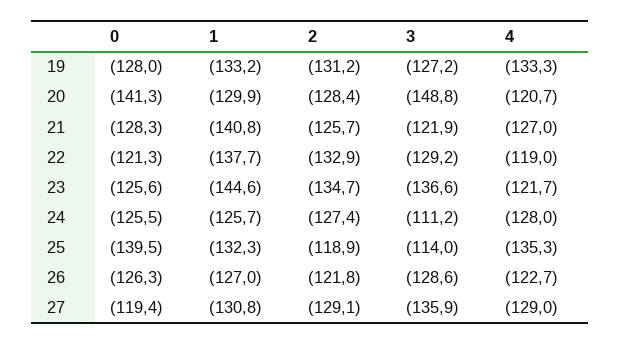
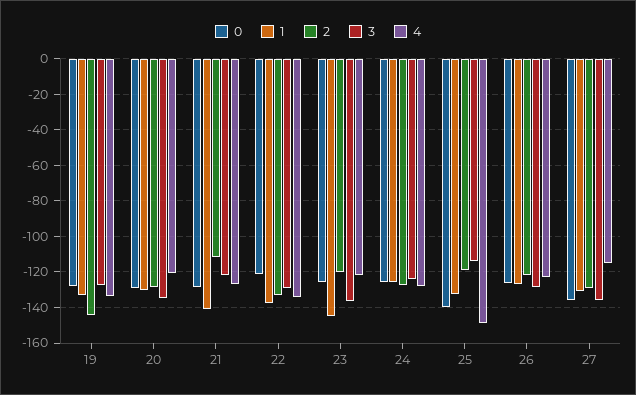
  {
    "0": {
      "19": -128,
-     "20": -141.3,
+     "20": -130,
      "21": -128.3,
      "22": -121.3,
      "23": -125.6,
      "24": -125.5,
      "25": -139.5,
      "26": -126.3,
-     "27": -119.4
+     "27": -135
    },
    "1": {
      "19": -133.2,
      "20": -129.9,
      "21": -140.8,
      "22": -137.7,
      "23": -144.6,
      "24": -125.7,
      "25": -132.3,
      "26": -127,
      "27": -130.8
    },
    "2": {
-     "19": -131.2,
+     "19": -145,
      "20": -128.4,
-     "21": -125.7,
+     "21": -110,
      "22": -132.9,
-     "23": -134.7,
+     "23": -120,
      "24": -127.4,
      "25": -118.9,
      "26": -121.8,
      "27": -129.1
    },
    "3": {
      "19": -127.2,
-     "20": -148.8,
+     "20": -135,
      "21": -121.9,
      "22": -129.2,
      "23": -136.6,
-     "24": -111.2,
+     "24": -125,
      "25": -114,
      "26": -128.6,
      "27": -135.9
    },
    "4": {
      "19": -133.3,
      "20": -120.7,
      "21": -127,
-     "22": -119,
+     "22": -135,
      "23": -121.7,
      "24": -128,
-     "25": -135.3,
+     "25": -150,
      "26": -122.7,
-     "27": -129
+     "27": -115
    }
  }

